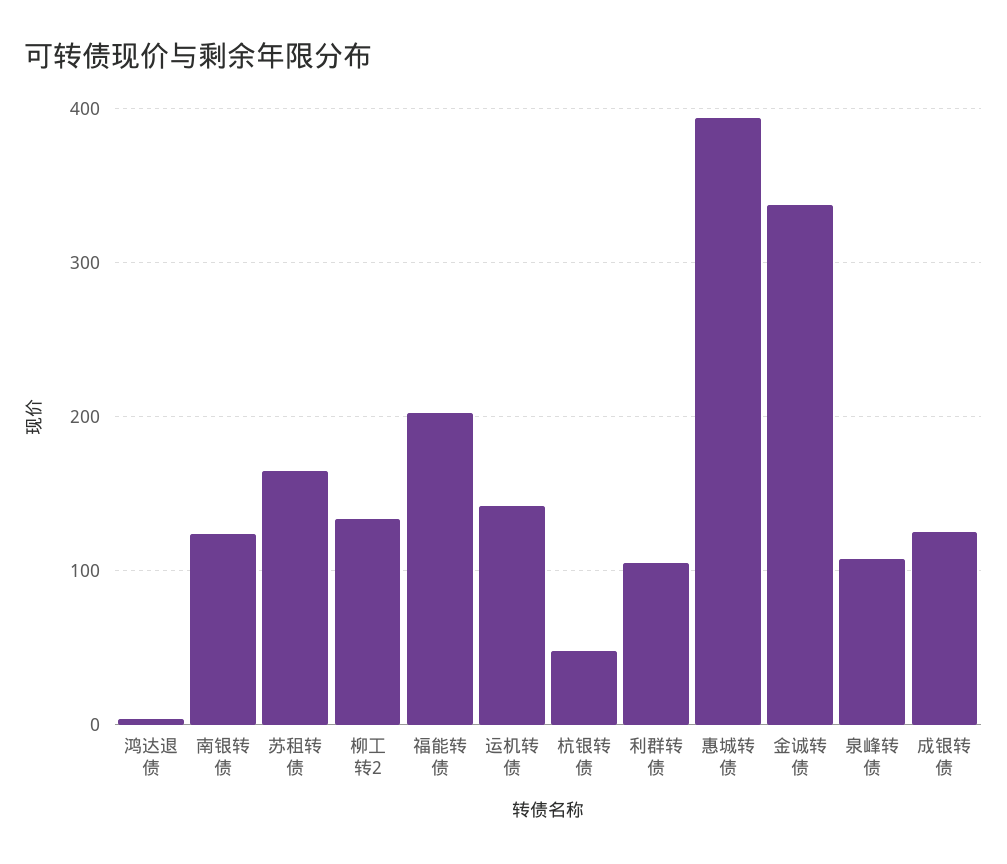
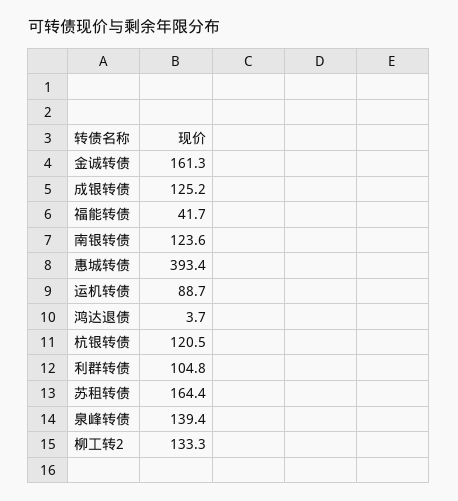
  {
    "鸿达退债": 3.7,
    "南银转债": 123.6,
    "苏租转债": 164.4,
    "柳工转2": 133.3,
-   "福能转债": 200,
+   "福能转债": 41.7,
-   "运机转债": 140,
+   "运机转债": 88.7,
-   "杭银转债": 50,
+   "杭银转债": 120.5,
    "利群转债": 104.8,
    "惠城转债": 393.4,
-   "金诚转债": 340,
+   "金诚转债": 161.3,
-   "泉峰转债": 110,
+   "泉峰转债": 139.4,
    "成银转债": 125.2
  }

